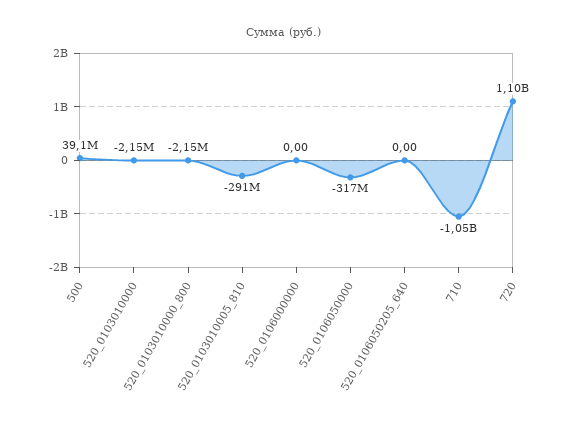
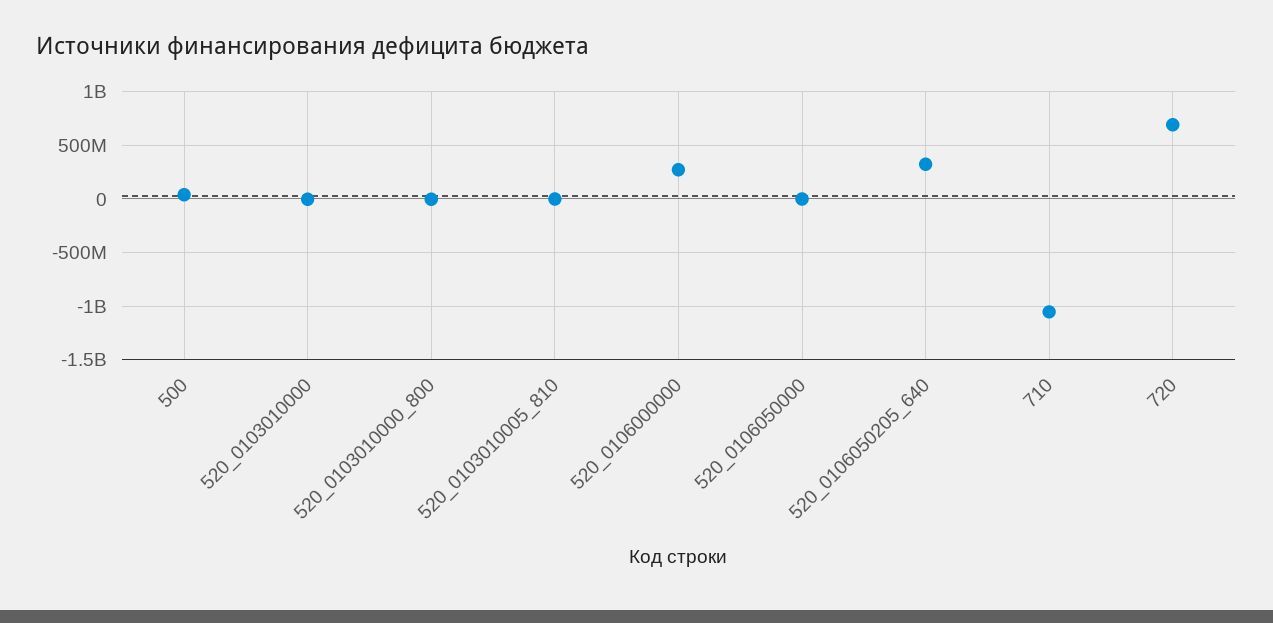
  {
    "500": 39100000,
    "520_0103010000": -2150000,
    "520_0103010000_800": -2150000,
-   "520_0103010005_810": -291000000,
+   "520_0103010005_810": 0,
-   "520_0106000000": 0,
+   "520_0106000000": 300000000,
-   "520_0106050000": -317000000,
+   "520_0106050000": 0,
-   "520_0106050205_640": 0,
+   "520_0106050205_640": 300000000,
    "710": -1050000000,
-   "720": 1100000000
+   "720": 700000000
  }

